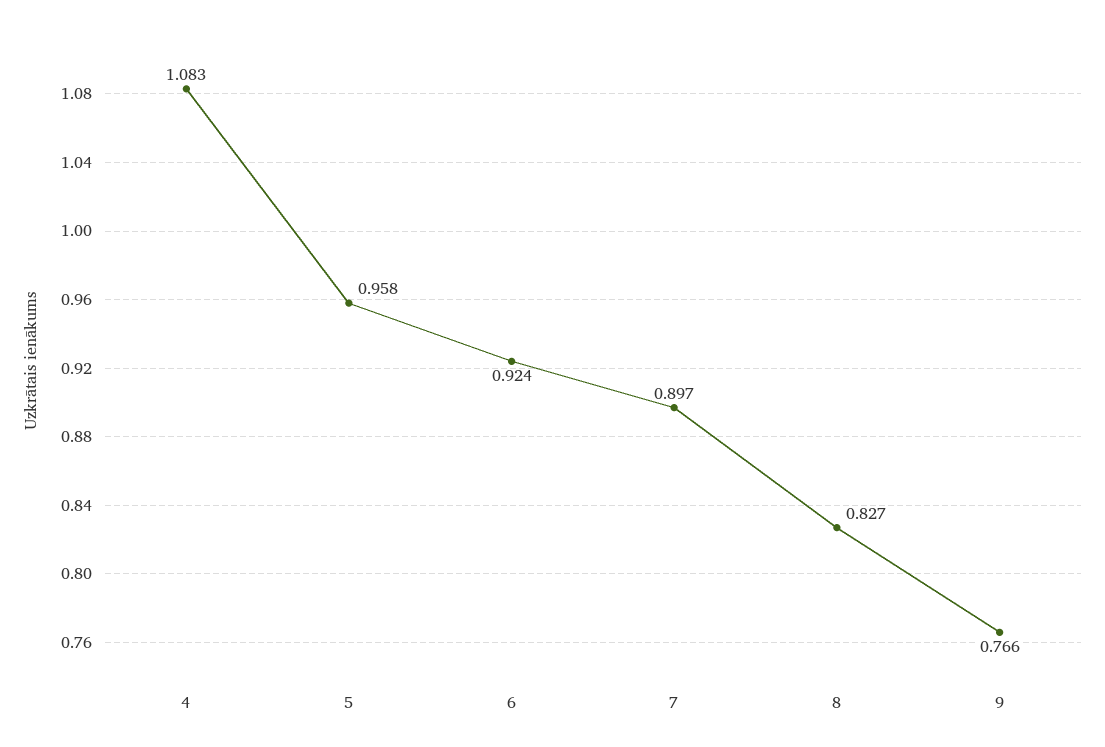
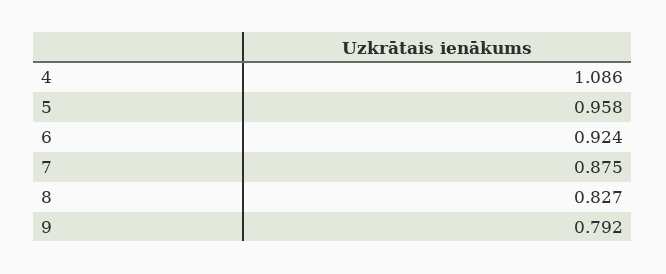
  {
-   "4": 1.083,
+   "4": 1.086,
    "5": 0.958,
    "6": 0.924,
-   "7": 0.897,
+   "7": 0.875,
    "8": 0.827,
-   "9": 0.766
+   "9": 0.792
  }

